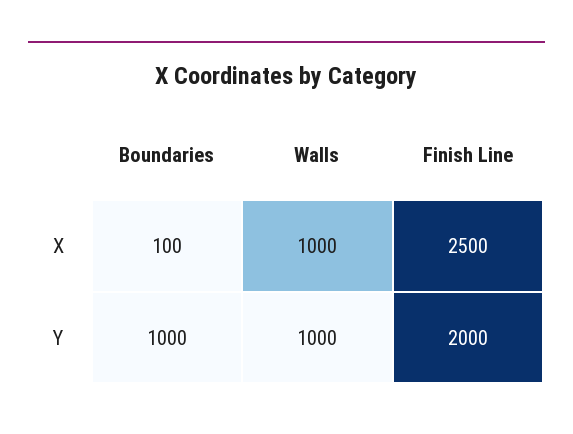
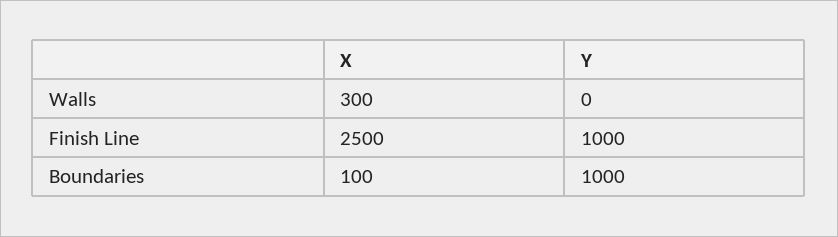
  {
    "Boundaries": {
      "X": 100,
      "Y": 1000
    },
    "Walls": {
-     "X": 1000,
+     "X": 300,
-     "Y": 1000
+     "Y": 0
    },
    "Finish Line": {
      "X": 2500,
-     "Y": 2000
+     "Y": 1000
    }
  }

